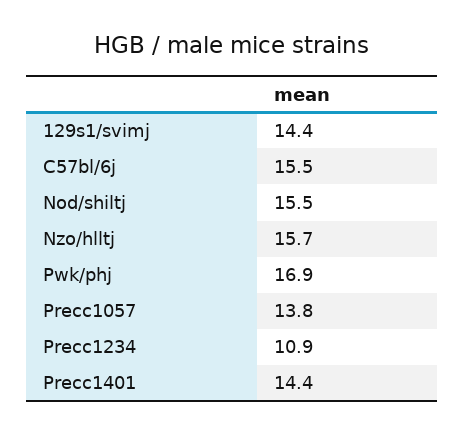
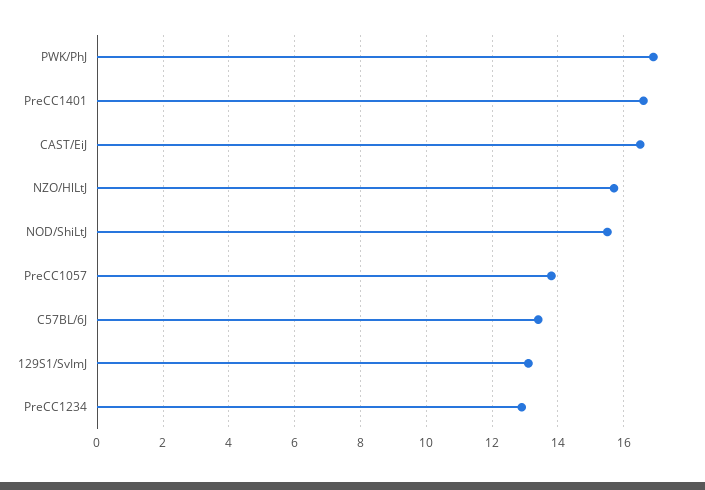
  {
-   "129s1/svimj": 14.4,
+   "129s1/svimj": 13,
-   "C57bl/6j": 15.5,
+   "C57bl/6j": 13.5,
    "Nod/shiltj": 15.5,
    "Nzo/hlltj": 15.7,
    "Pwk/phj": 16.9,
    "Precc1057": 13.8,
-   "Precc1234": 10.9,
+   "Precc1234": 13,
-   "Precc1401": 14.4
+   "Precc1401": 16.5,
+   "CAST/EiJ": 16.5
  }

